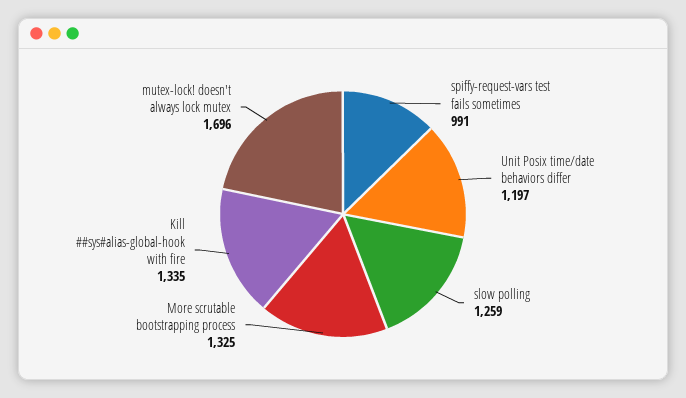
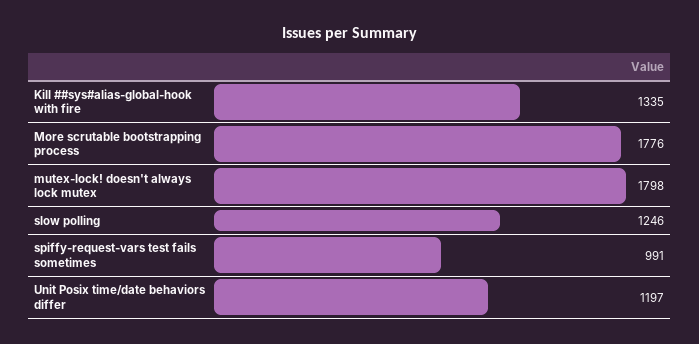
  {
    "spiffy-request-vars test fails sometimes": 991,
    "Unit Posix time/date behaviors differ": 1197,
-   "slow polling": 1259,
+   "slow polling": 1246,
-   "More scrutable bootstrapping process": 1325,
+   "More scrutable bootstrapping process": 1776,
    "Kill ##sys#alias-global-hook with fire": 1335,
-   "mutex-lock! doesn't always lock mutex": 1696
+   "mutex-lock! doesn't always lock mutex": 1798
  }

